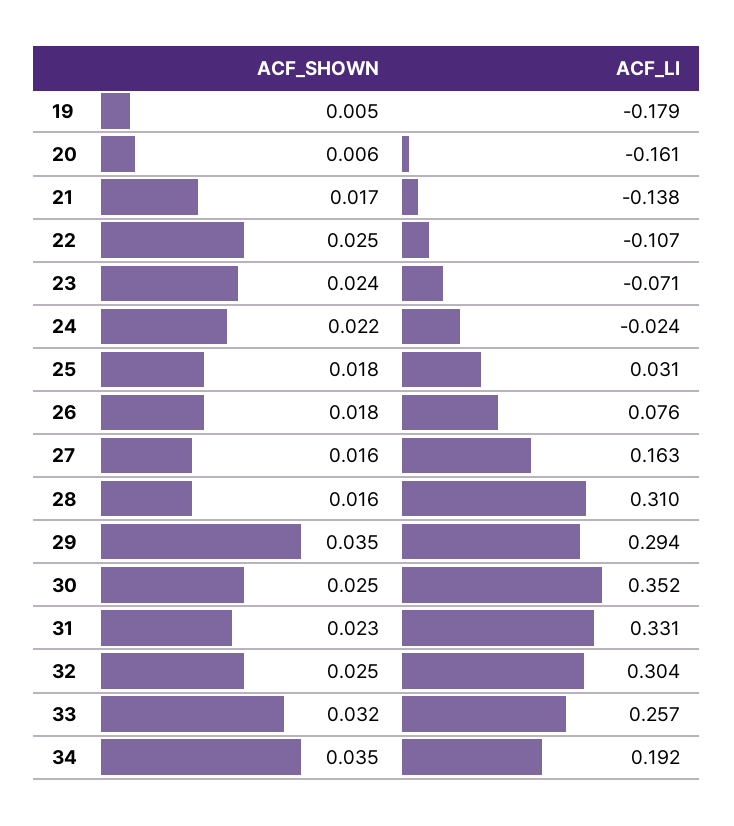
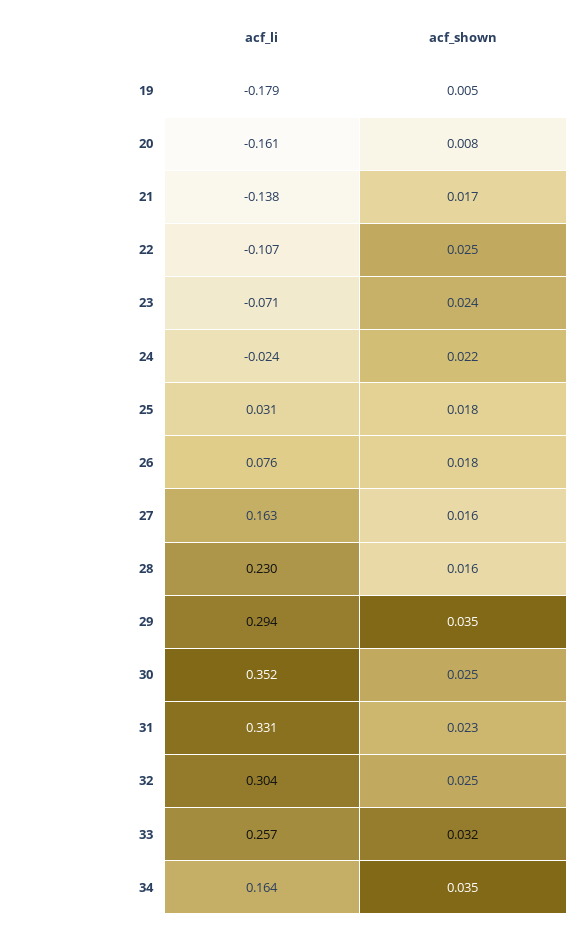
  {
    "ACF_SHOWN": {
      "19": 0.005,
-     "20": 0.006,
+     "20": 0.008,
      "21": 0.017,
      "22": 0.025,
      "23": 0.024,
      "24": 0.022,
      "25": 0.018,
      "26": 0.018,
      "27": 0.016,
      "28": 0.016,
      "29": 0.035,
      "30": 0.025,
      "31": 0.023,
      "32": 0.025,
      "33": 0.032,
      "34": 0.035
    },
    "ACF_LI": {
      "19": -0.179,
      "20": -0.161,
      "21": -0.138,
      "22": -0.107,
      "23": -0.071,
      "24": -0.024,
      "25": 0.031,
      "26": 0.076,
      "27": 0.163,
-     "28": 0.31,
+     "28": 0.23,
      "29": 0.294,
      "30": 0.352,
      "31": 0.331,
      "32": 0.304,
      "33": 0.257,
-     "34": 0.192
+     "34": 0.164
    }
  }

